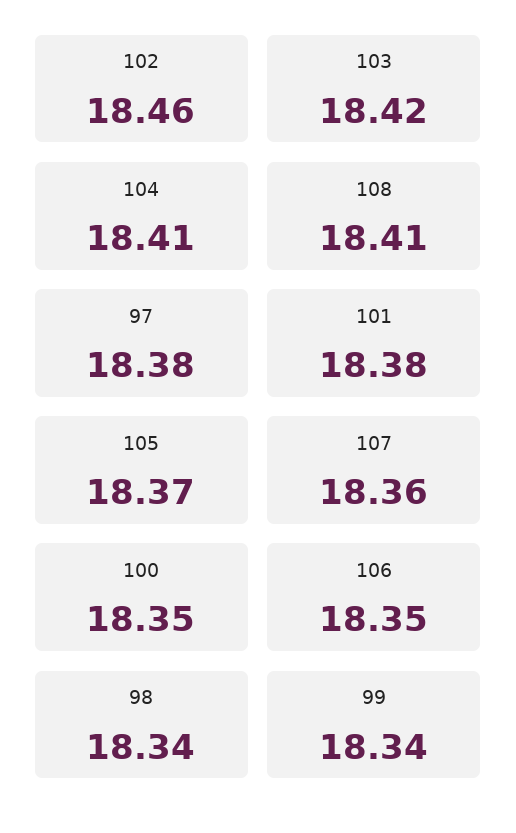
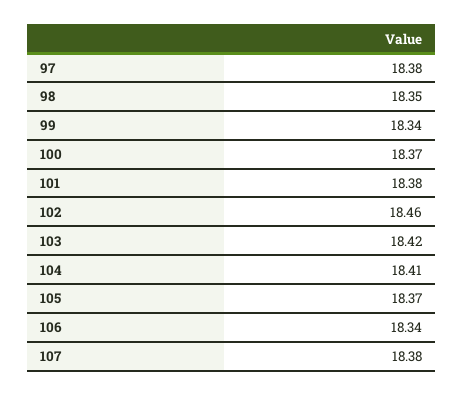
  {
    "102": 18.46,
    "103": 18.42,
    "104": 18.41,
-   "108": 18.41,
    "97": 18.38,
    "101": 18.38,
    "105": 18.37,
-   "107": 18.36,
+   "107": 18.38,
-   "100": 18.35,
+   "100": 18.37,
-   "106": 18.35,
+   "106": 18.34,
-   "98": 18.34,
+   "98": 18.35,
    "99": 18.34
  }

